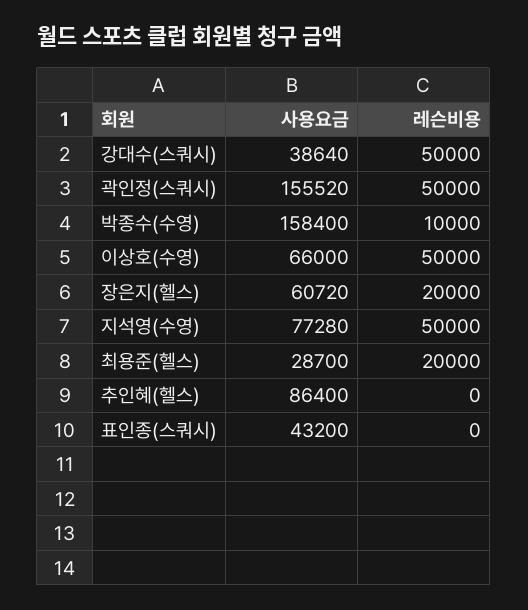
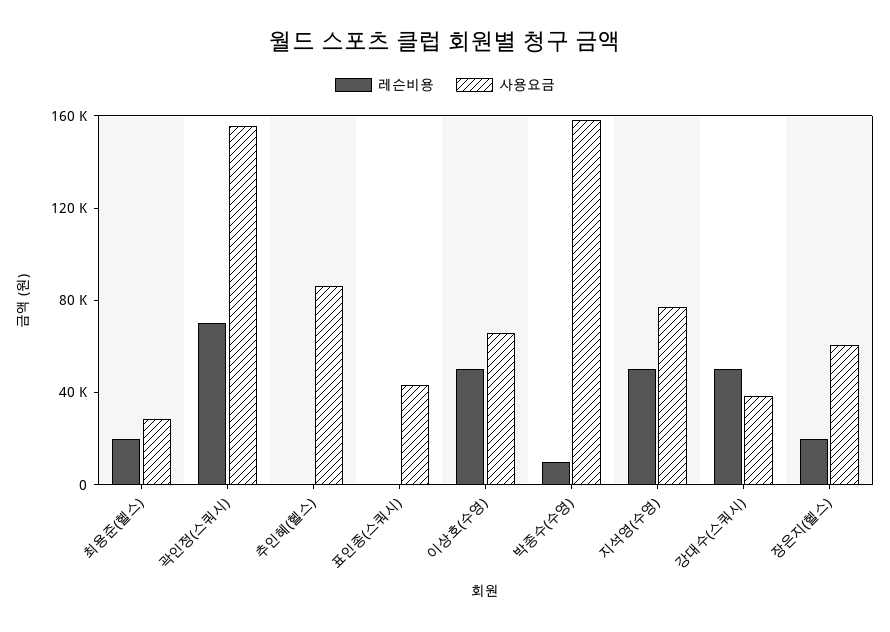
  {
    "사용요금": {
      "강대수(스쿼시)": 38640,
      "곽인정(스쿼시)": 155520,
      "박종수(수영)": 158400,
      "이상호(수영)": 66000,
      "장은지(헬스)": 60720,
      "지석영(수영)": 77280,
      "최용준(헬스)": 28700,
      "추인혜(헬스)": 86400,
      "표인종(스쿼시)": 43200
    },
    "레슨비용": {
      "강대수(스쿼시)": 50000,
-     "곽인정(스쿼시)": 50000,
+     "곽인정(스쿼시)": 70000,
      "박종수(수영)": 10000,
      "이상호(수영)": 50000,
      "장은지(헬스)": 20000,
      "지석영(수영)": 50000,
      "최용준(헬스)": 20000,
      "추인혜(헬스)": 0,
      "표인종(스쿼시)": 0
    }
  }

